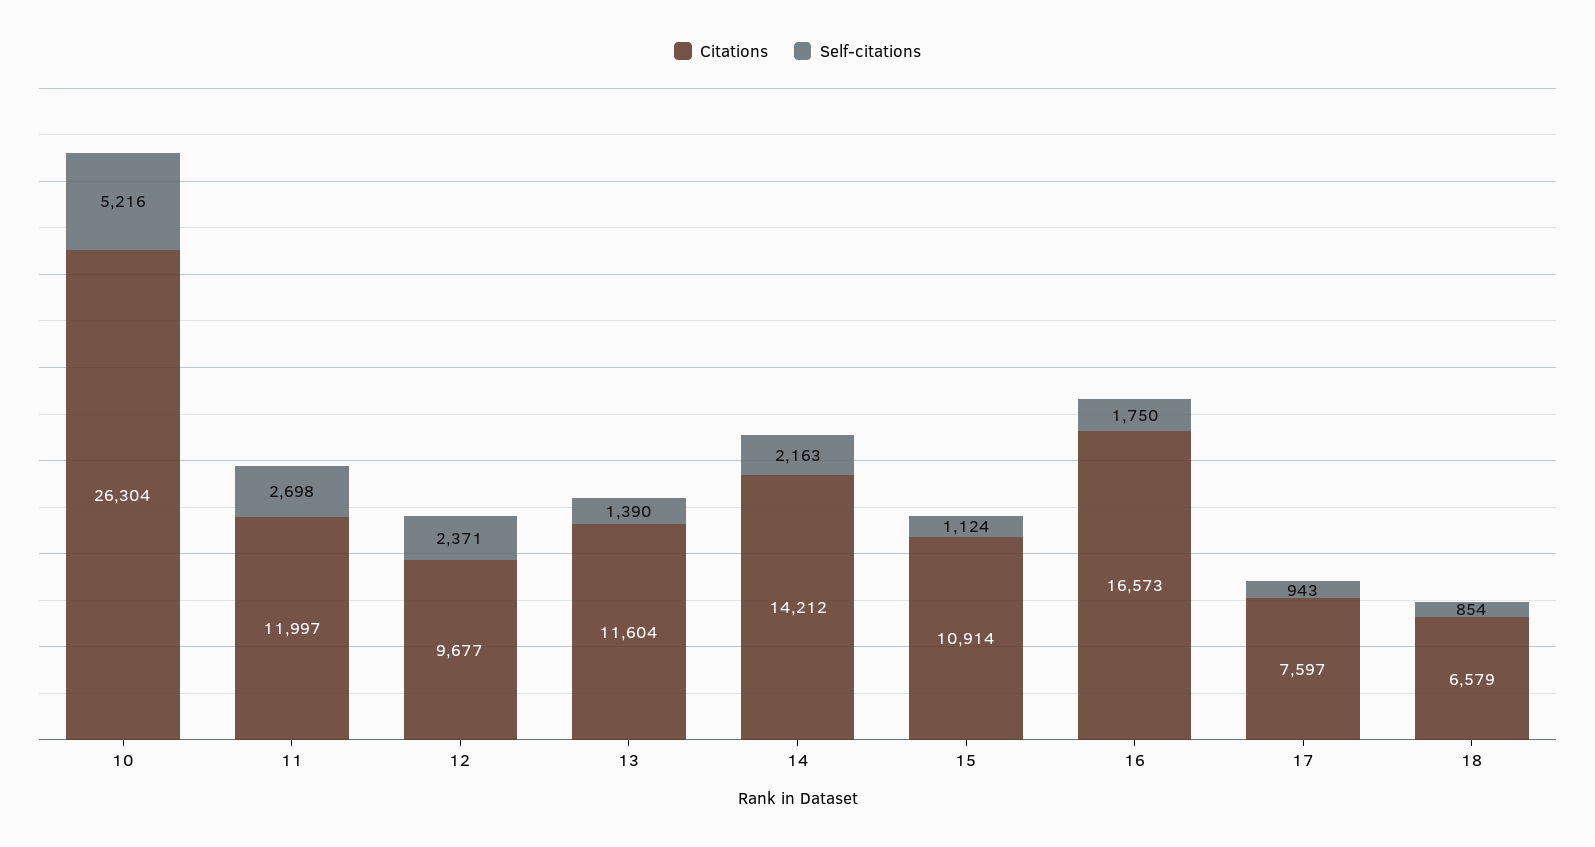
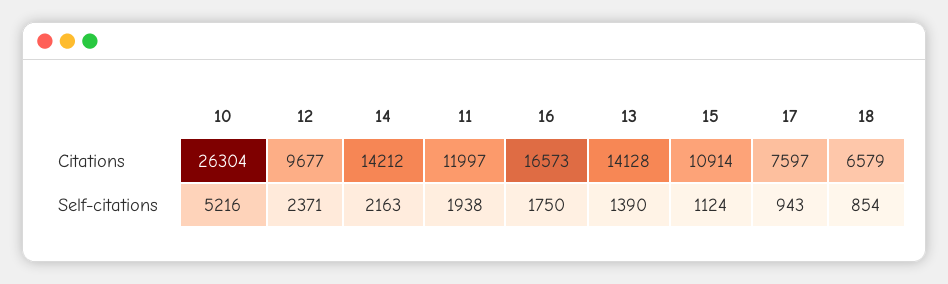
  {
    "Citations": {
      "10": 26304,
      "11": 11997,
      "12": 9677,
-     "13": 11604,
+     "13": 14128,
      "14": 14212,
      "15": 10914,
      "16": 16573,
      "17": 7597,
      "18": 6579
    },
    "Self-citations": {
      "10": 5216,
-     "11": 2698,
+     "11": 1938,
      "12": 2371,
      "13": 1390,
      "14": 2163,
      "15": 1124,
      "16": 1750,
      "17": 943,
      "18": 854
    }
  }

